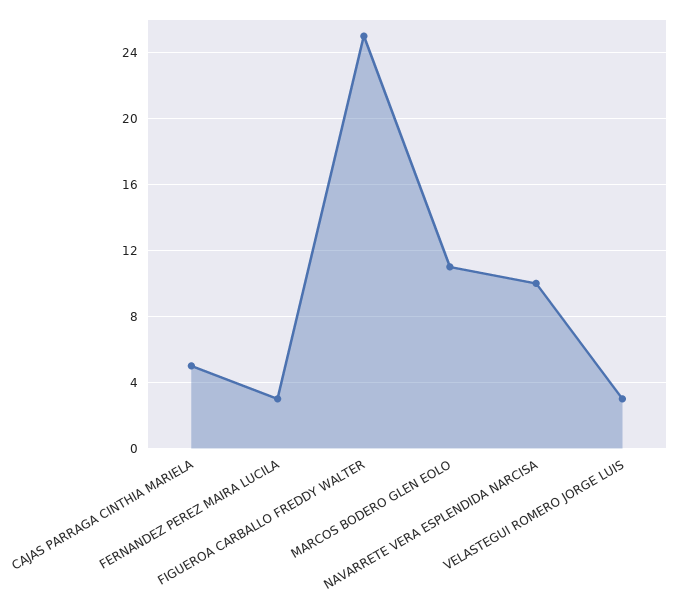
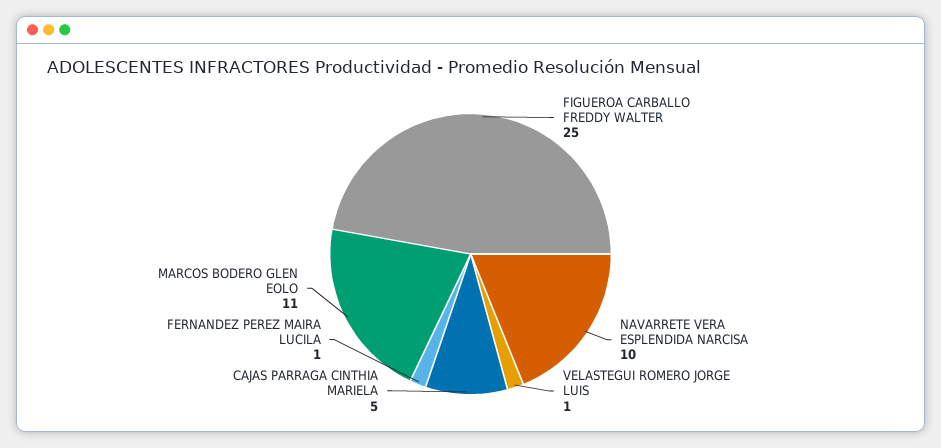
  {
    "CAJAS PARRAGA CINTHIA MARIELA": 5,
-   "FERNANDEZ PEREZ MAIRA LUCILA": 3,
+   "FERNANDEZ PEREZ MAIRA LUCILA": 1,
    "FIGUEROA CARBALLO FREDDY WALTER": 25,
    "MARCOS BODERO GLEN EOLO": 11,
    "NAVARRETE VERA ESPLENDIDA NARCISA": 10,
-   "VELASTEGUI ROMERO JORGE LUIS": 3
+   "VELASTEGUI ROMERO JORGE LUIS": 1
  }

